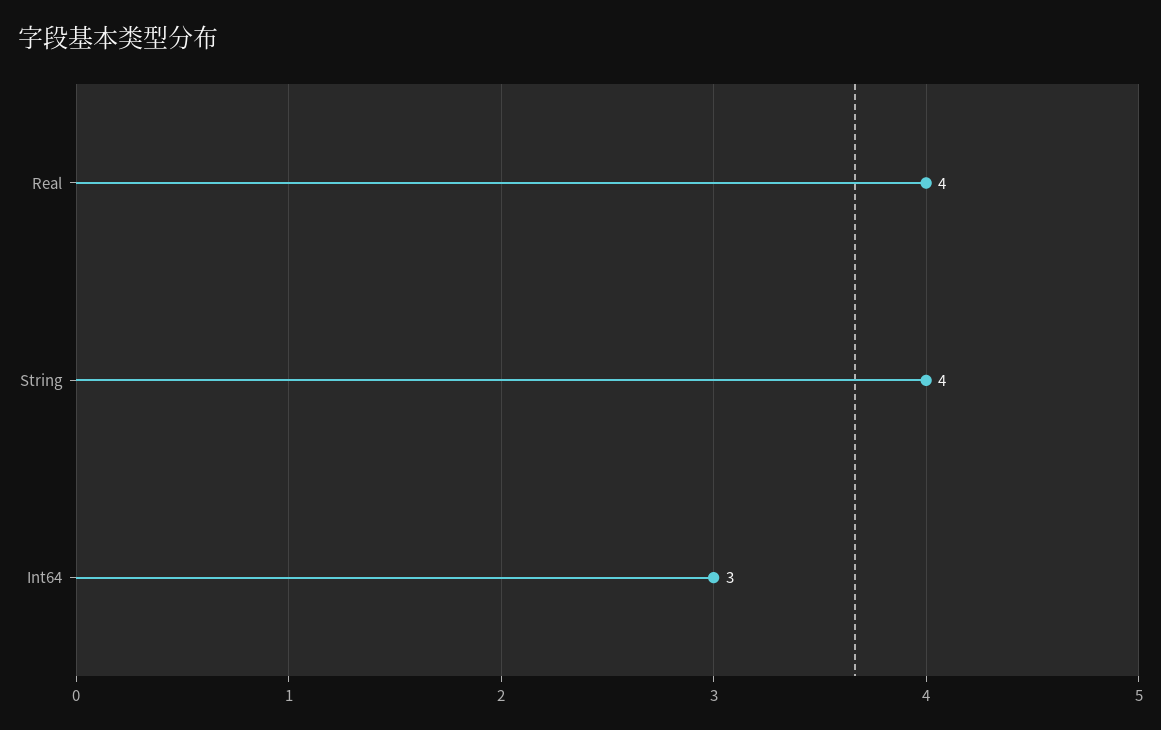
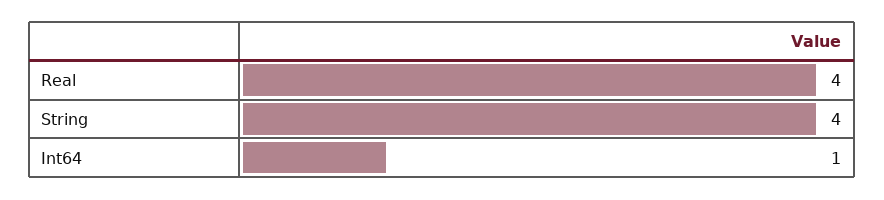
  {
    "Real": 4,
    "String": 4,
-   "Int64": 3
+   "Int64": 1
  }

